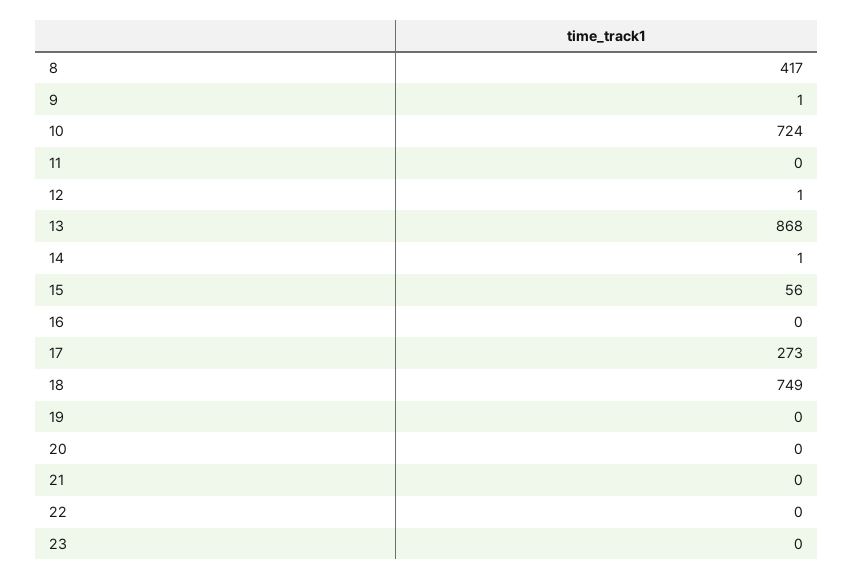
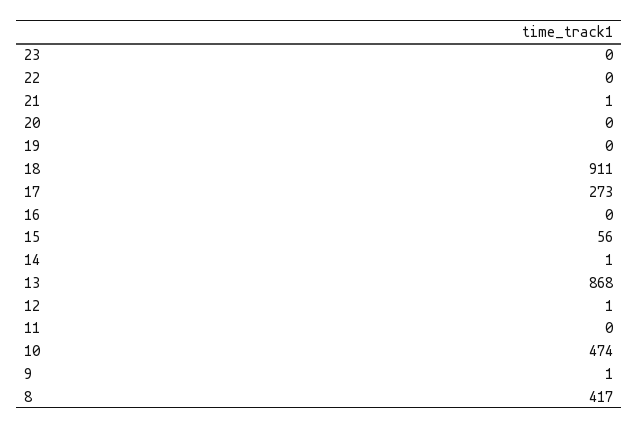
  {
    "8": 417,
    "9": 1,
-   "10": 724,
+   "10": 474,
    "11": 0,
    "12": 1,
    "13": 868,
    "14": 1,
    "15": 56,
    "16": 0,
    "17": 273,
-   "18": 749,
+   "18": 911,
    "19": 0,
    "20": 0,
-   "21": 0,
+   "21": 1,
    "22": 0,
    "23": 0
  }

